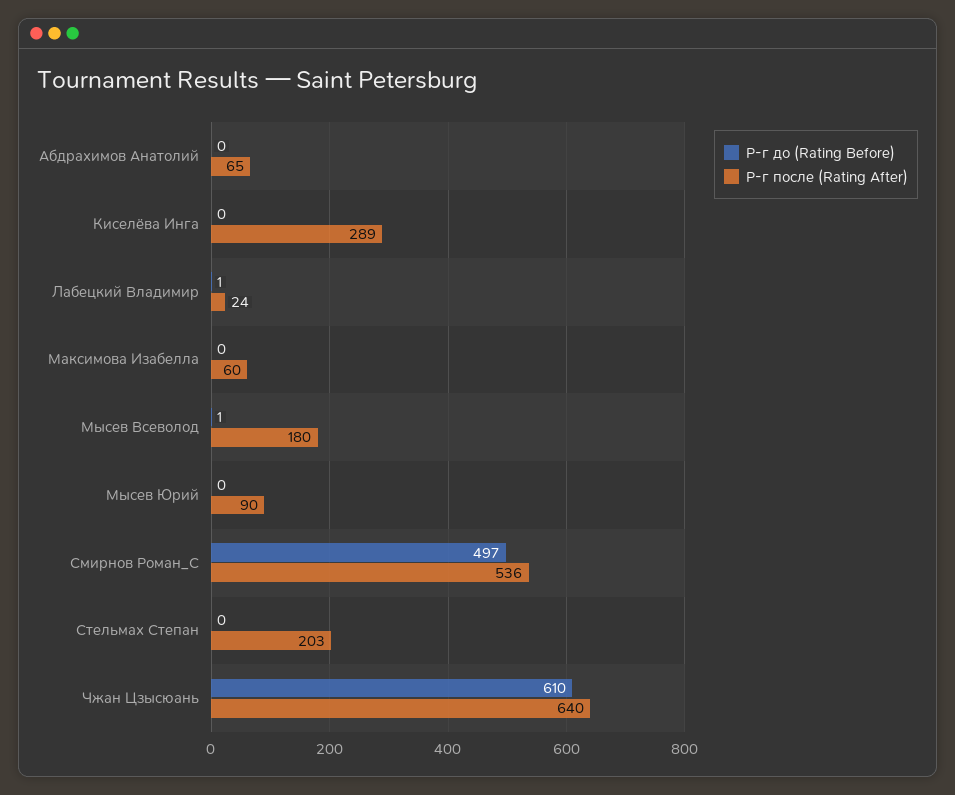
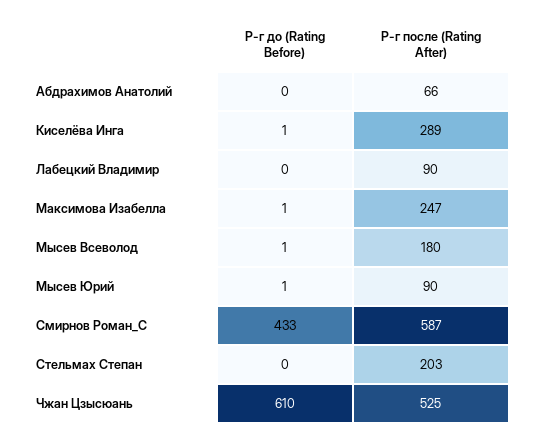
  {
    "Р-г до (Rating Before)": {
      "Абдрахимов Анатолий": 0,
-     "Киселёва Инга": 0,
+     "Киселёва Инга": 1,
-     "Лабецкий Владимир": 1,
+     "Лабецкий Владимир": 0,
-     "Максимова Изабелла": 0,
+     "Максимова Изабелла": 1,
      "Мысев Всеволод": 1,
-     "Мысев Юрий": 0,
+     "Мысев Юрий": 1,
-     "Смирнов Роман_С": 497,
+     "Смирнов Роман_С": 433,
      "Стельмах Степан": 0,
      "Чжан Цзысюань": 610
    },
    "Р-г после (Rating After)": {
-     "Абдрахимов Анатолий": 65,
+     "Абдрахимов Анатолий": 66,
      "Киселёва Инга": 289,
-     "Лабецкий Владимир": 24,
+     "Лабецкий Владимир": 90,
-     "Максимова Изабелла": 60,
+     "Максимова Изабелла": 247,
      "Мысев Всеволод": 180,
      "Мысев Юрий": 90,
-     "Смирнов Роман_С": 536,
+     "Смирнов Роман_С": 587,
      "Стельмах Степан": 203,
-     "Чжан Цзысюань": 640
+     "Чжан Цзысюань": 525
    }
  }

